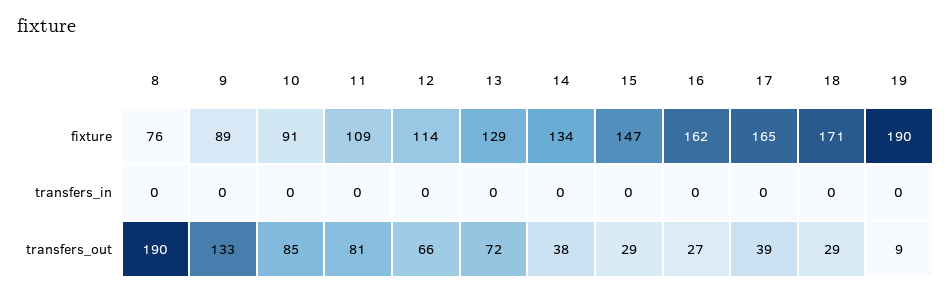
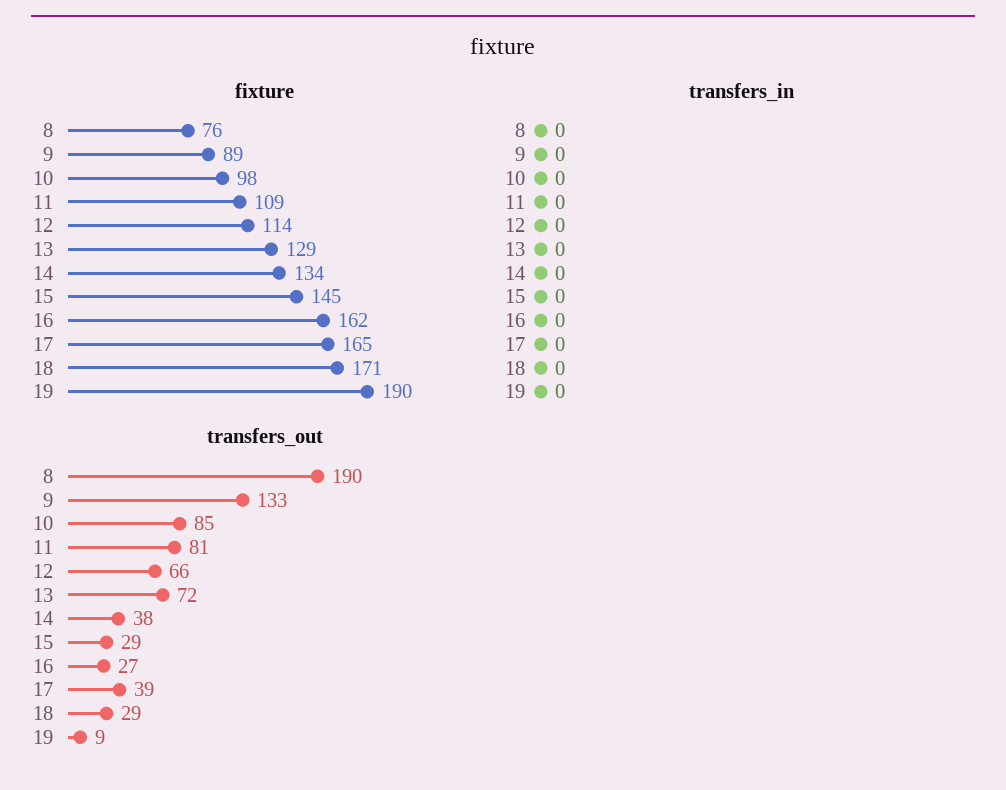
  {
    "fixture": {
      "8": 76,
      "9": 89,
-     "10": 91,
+     "10": 98,
      "11": 109,
      "12": 114,
      "13": 129,
      "14": 134,
-     "15": 147,
+     "15": 145,
      "16": 162,
      "17": 165,
      "18": 171,
      "19": 190
    },
    "transfers_in": {
      "8": 0,
      "9": 0,
      "10": 0,
      "11": 0,
      "12": 0,
      "13": 0,
      "14": 0,
      "15": 0,
      "16": 0,
      "17": 0,
      "18": 0,
      "19": 0
    },
    "transfers_out": {
      "8": 190,
      "9": 133,
      "10": 85,
      "11": 81,
      "12": 66,
      "13": 72,
      "14": 38,
      "15": 29,
      "16": 27,
      "17": 39,
      "18": 29,
      "19": 9
    }
  }

